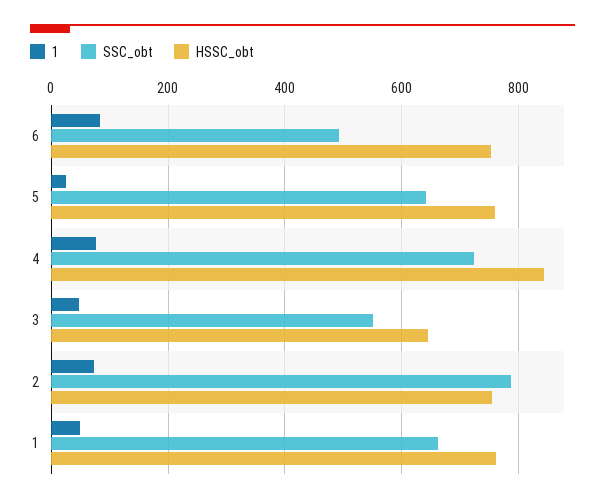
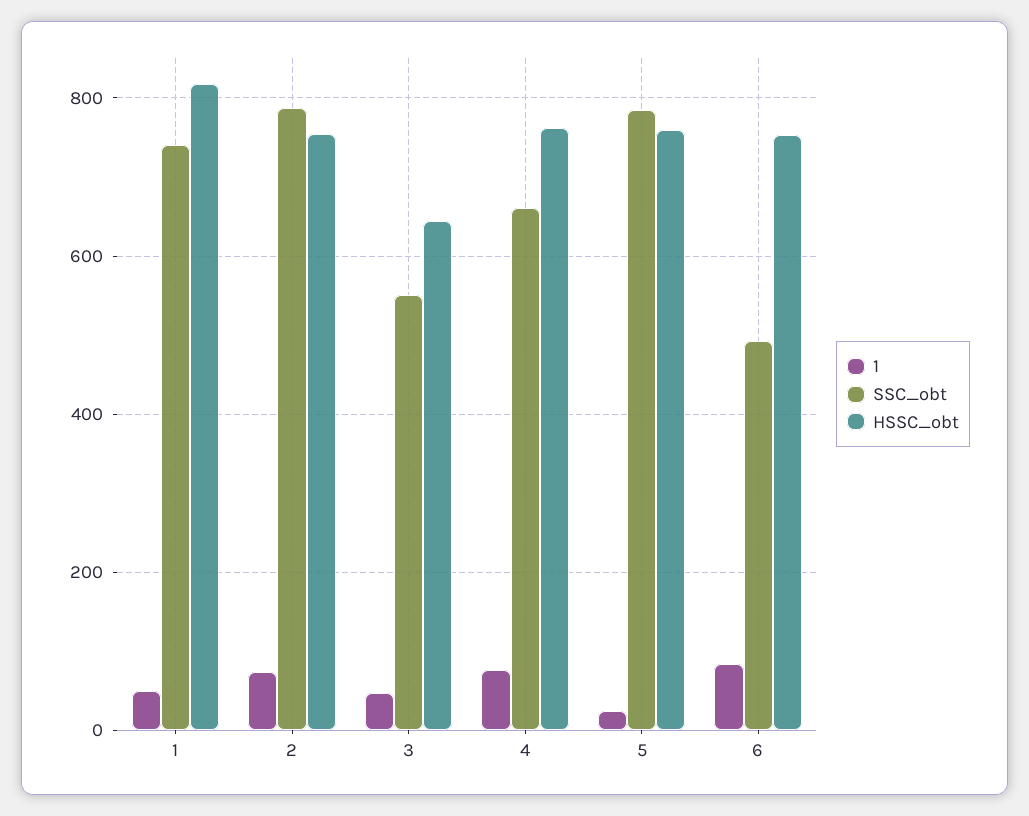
  {
    "1": {
      "6": 80,
      "5": 20,
      "4": 80,
      "3": 40,
      "2": 80,
      "1": 60
    },
    "SSC_obt": {
      "6": 500,
-     "5": 640,
+     "5": 780,
-     "4": 720,
+     "4": 660,
      "3": 560,
      "2": 780,
-     "1": 660
+     "1": 740
    },
    "HSSC_obt": {
      "6": 760,
      "5": 760,
-     "4": 840,
+     "4": 760,
      "3": 640,
      "2": 760,
-     "1": 760
+     "1": 820
    }
  }

